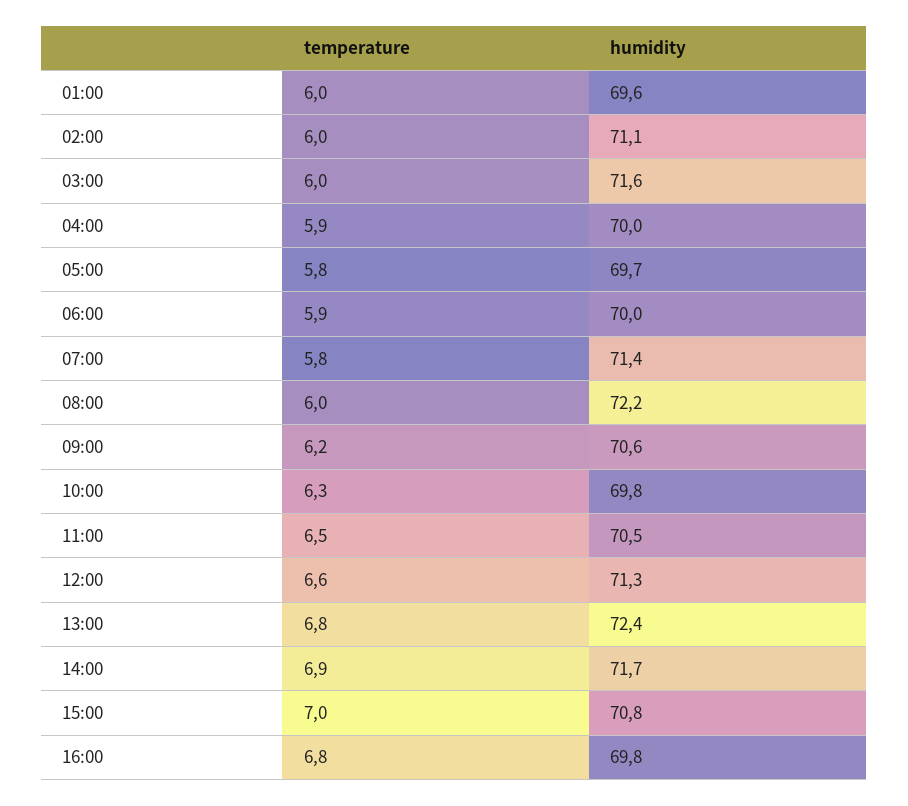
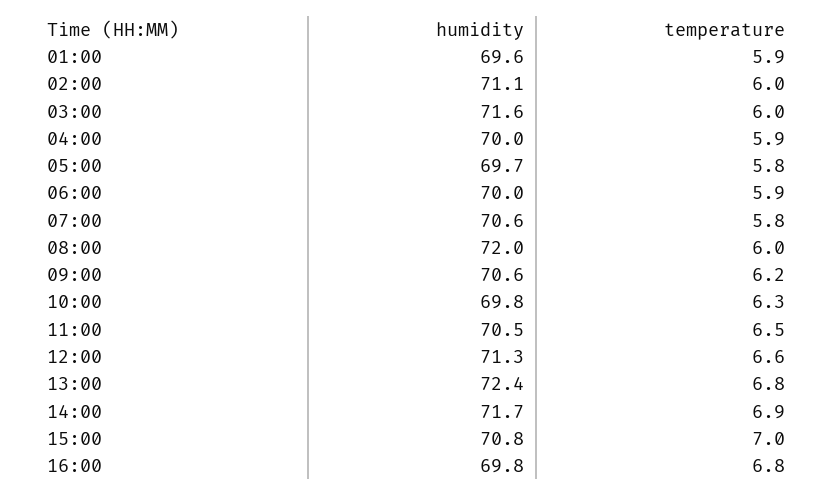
  {
    "temperature": {
-     "01:00": 6,
+     "01:00": 5.9,
      "02:00": 6,
      "03:00": 6,
      "04:00": 5.9,
      "05:00": 5.8,
      "06:00": 5.9,
      "07:00": 5.8,
      "08:00": 6,
      "09:00": 6.2,
      "10:00": 6.3,
      "11:00": 6.5,
      "12:00": 6.6,
      "13:00": 6.8,
      "14:00": 6.9,
      "15:00": 7,
      "16:00": 6.8
    },
    "humidity": {
      "01:00": 69.6,
      "02:00": 71.1,
      "03:00": 71.6,
      "04:00": 70,
      "05:00": 69.7,
      "06:00": 70,
-     "07:00": 71.4,
+     "07:00": 70.6,
-     "08:00": 72.2,
+     "08:00": 72,
      "09:00": 70.6,
      "10:00": 69.8,
      "11:00": 70.5,
      "12:00": 71.3,
      "13:00": 72.4,
      "14:00": 71.7,
      "15:00": 70.8,
      "16:00": 69.8
    }
  }

